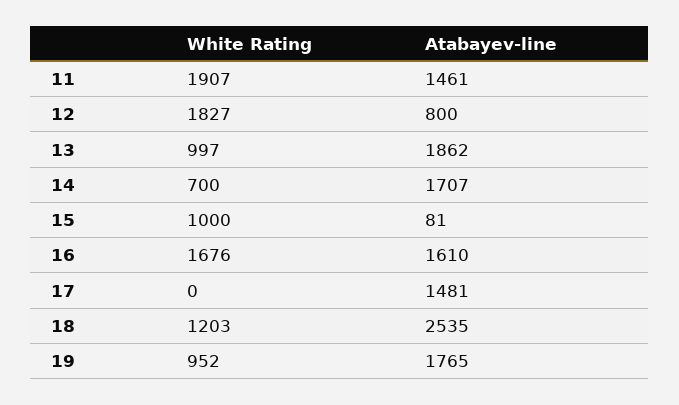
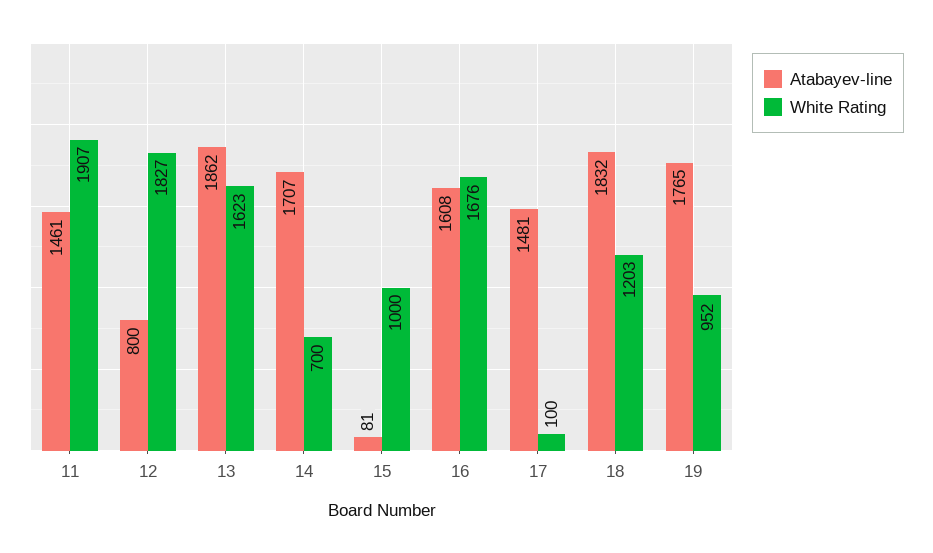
  {
    "White Rating": {
      "11": 1907,
      "12": 1827,
-     "13": 997,
+     "13": 1623,
      "14": 700,
      "15": 1000,
      "16": 1676,
-     "17": 0,
+     "17": 100,
      "18": 1203,
      "19": 952
    },
    "Atabayev-line": {
      "11": 1461,
      "12": 800,
      "13": 1862,
      "14": 1707,
      "15": 81,
-     "16": 1610,
+     "16": 1608,
      "17": 1481,
-     "18": 2535,
+     "18": 1832,
      "19": 1765
    }
  }

